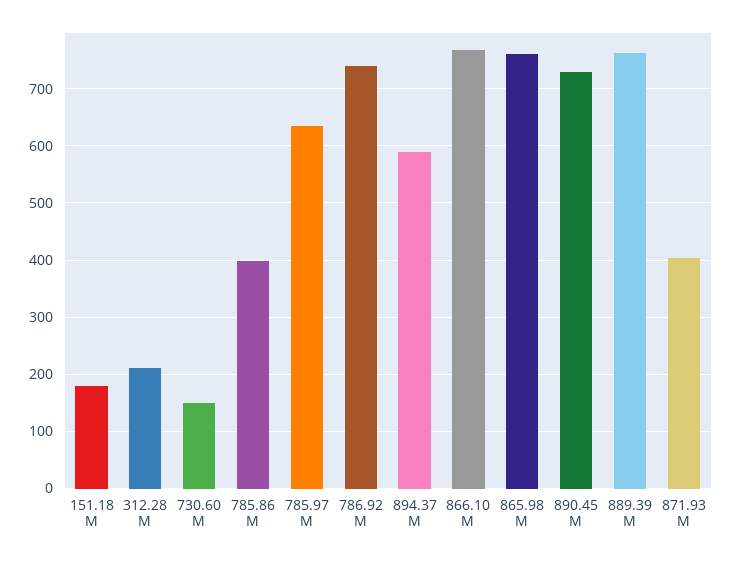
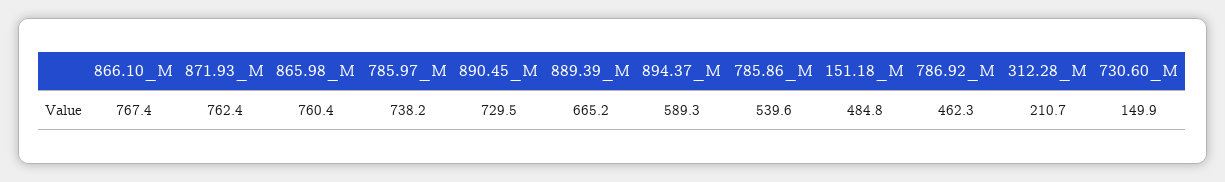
  {
-   "151.18 M": 180,
+   "151.18 M": 484.8,
    "312.28 M": 210.7,
    "730.60 M": 149.9,
-   "785.86 M": 400,
+   "785.86 M": 539.6,
-   "785.97 M": 640,
+   "785.97 M": 738.2,
-   "786.92 M": 740,
+   "786.92 M": 462.3,
    "894.37 M": 589.3,
    "866.10 M": 767.4,
    "865.98 M": 760.4,
    "890.45 M": 729.5,
-   "889.39 M": 760,
+   "889.39 M": 665.2,
-   "871.93 M": 400
+   "871.93 M": 762.4
  }

